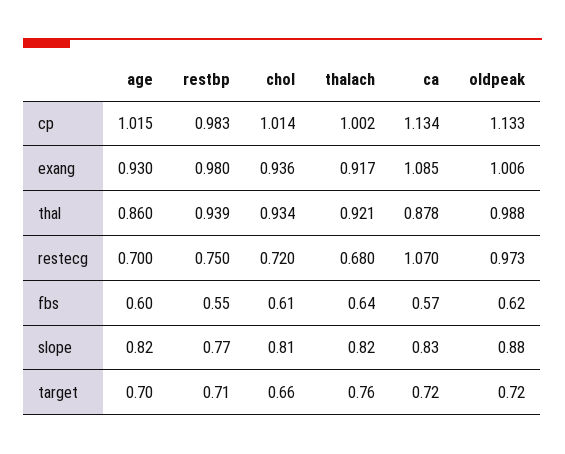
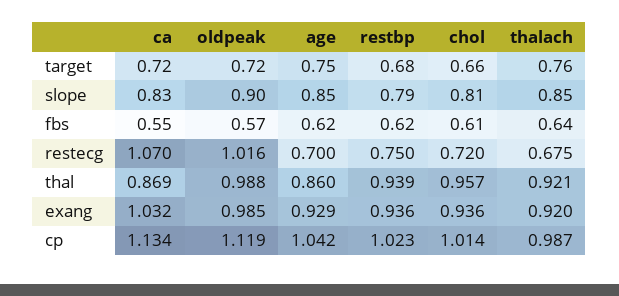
  {
    "age": {
-     "cp": 1.015,
+     "cp": 1.042,
-     "exang": 0.93,
+     "exang": 0.929,
      "thal": 0.86,
      "restecg": 0.7,
-     "fbs": 0.6,
+     "fbs": 0.62,
-     "slope": 0.82,
+     "slope": 0.85,
-     "target": 0.7
+     "target": 0.75
    },
    "restbp": {
-     "cp": 0.983,
+     "cp": 1.023,
-     "exang": 0.98,
+     "exang": 0.936,
      "thal": 0.939,
      "restecg": 0.75,
-     "fbs": 0.55,
+     "fbs": 0.62,
-     "slope": 0.77,
+     "slope": 0.79,
-     "target": 0.71
+     "target": 0.68
    },
    "chol": {
      "cp": 1.014,
      "exang": 0.936,
-     "thal": 0.934,
+     "thal": 0.957,
      "restecg": 0.72,
      "fbs": 0.61,
      "slope": 0.81,
      "target": 0.66
    },
    "thalach": {
-     "cp": 1.002,
+     "cp": 0.987,
-     "exang": 0.917,
+     "exang": 0.92,
      "thal": 0.921,
-     "restecg": 0.68,
+     "restecg": 0.675,
      "fbs": 0.64,
-     "slope": 0.82,
+     "slope": 0.85,
      "target": 0.76
    },
    "ca": {
      "cp": 1.134,
-     "exang": 1.085,
+     "exang": 1.032,
-     "thal": 0.878,
+     "thal": 0.869,
      "restecg": 1.07,
-     "fbs": 0.57,
+     "fbs": 0.55,
      "slope": 0.83,
      "target": 0.72
    },
    "oldpeak": {
-     "cp": 1.133,
+     "cp": 1.119,
-     "exang": 1.006,
+     "exang": 0.985,
      "thal": 0.988,
-     "restecg": 0.973,
+     "restecg": 1.016,
-     "fbs": 0.62,
+     "fbs": 0.57,
-     "slope": 0.88,
+     "slope": 0.9,
      "target": 0.72
    }
  }

